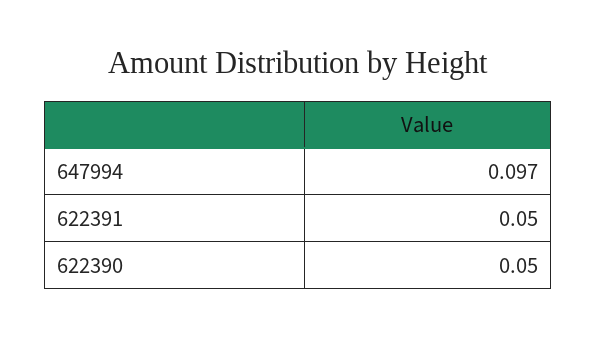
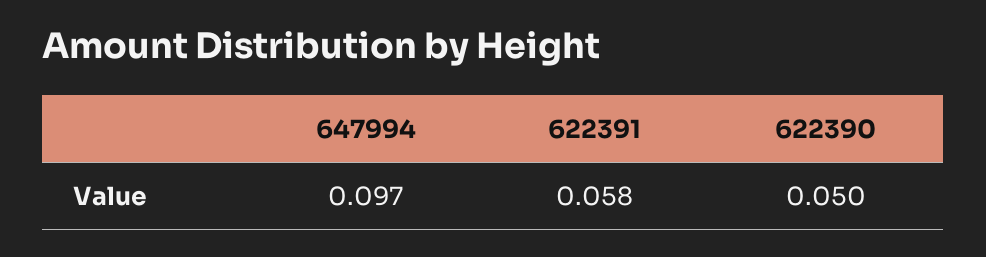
  {
    "647994": 0.097,
-   "622391": 0.05,
+   "622391": 0.058,
    "622390": 0.05
  }

